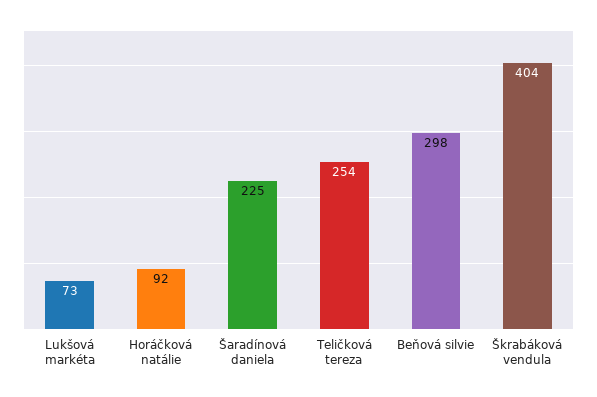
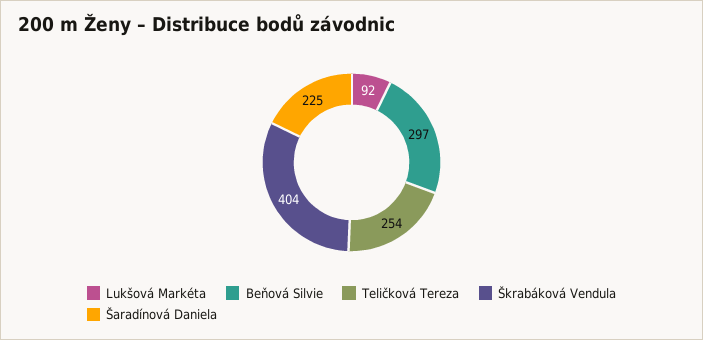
  {
-   "Lukšová markéta": 73,
+   "Lukšová markéta": 92,
-   "Horáčková natálie": 92,
    "Šaradínová daniela": 225,
    "Teličková tereza": 254,
-   "Beňová silvie": 298,
+   "Beňová silvie": 297,
    "Škrabáková vendula": 404
  }

